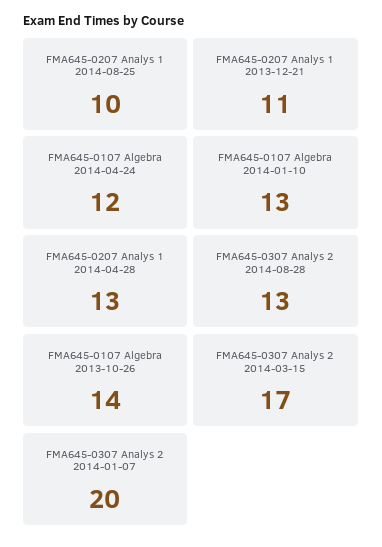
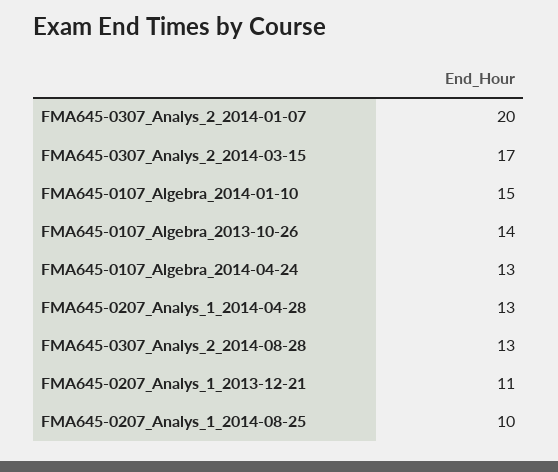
  {
    "FMA645-0207 Analys 1 2014-08-25": 10,
    "FMA645-0207 Analys 1 2013-12-21": 11,
-   "FMA645-0107 Algebra 2014-04-24": 12,
+   "FMA645-0107 Algebra 2014-04-24": 13,
-   "FMA645-0107 Algebra 2014-01-10": 13,
+   "FMA645-0107 Algebra 2014-01-10": 15,
    "FMA645-0207 Analys 1 2014-04-28": 13,
    "FMA645-0307 Analys 2 2014-08-28": 13,
    "FMA645-0107 Algebra 2013-10-26": 14,
    "FMA645-0307 Analys 2 2014-03-15": 17,
    "FMA645-0307 Analys 2 2014-01-07": 20
  }

